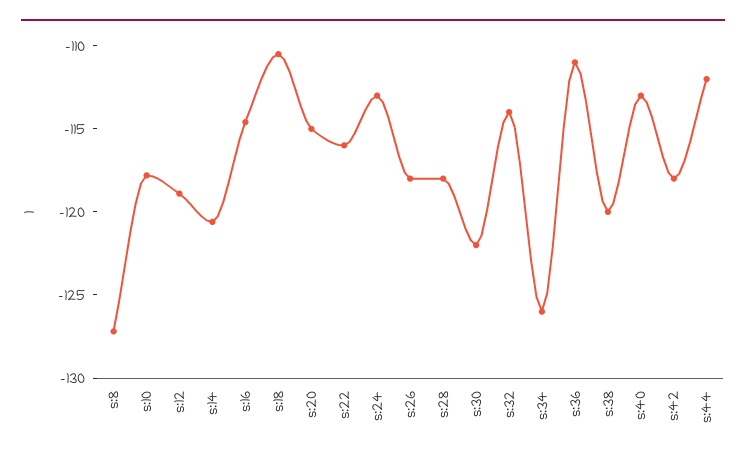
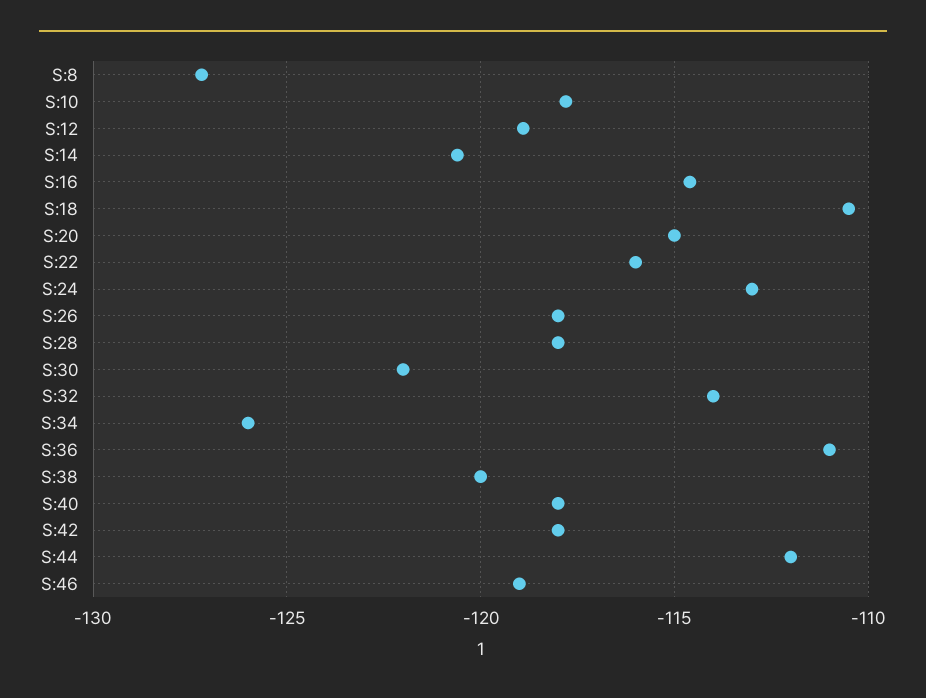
  {
    "s:8": -127,
    "s:10": -118,
    "s:12": -119,
    "s:14": -120.5,
    "s:16": -114.5,
    "s:18": -110.5,
    "s:20": -115,
    "s:22": -116,
    "s:24": -113,
    "s:26": -118,
    "s:28": -118,
    "s:30": -122,
    "s:32": -114,
    "s:34": -126,
    "s:36": -111,
    "s:38": -120,
-   "s:40": -113,
+   "s:40": -118,
    "s:42": -118,
-   "s:44": -112
+   "s:44": -112,
+   "S:46": -119
  }

